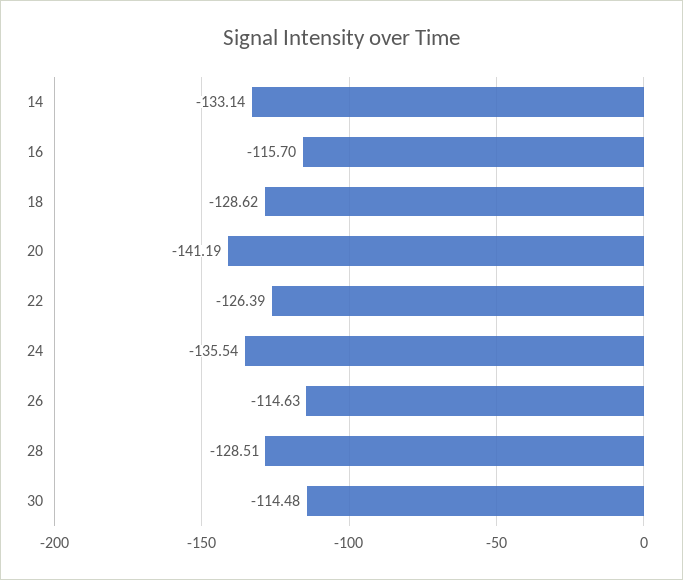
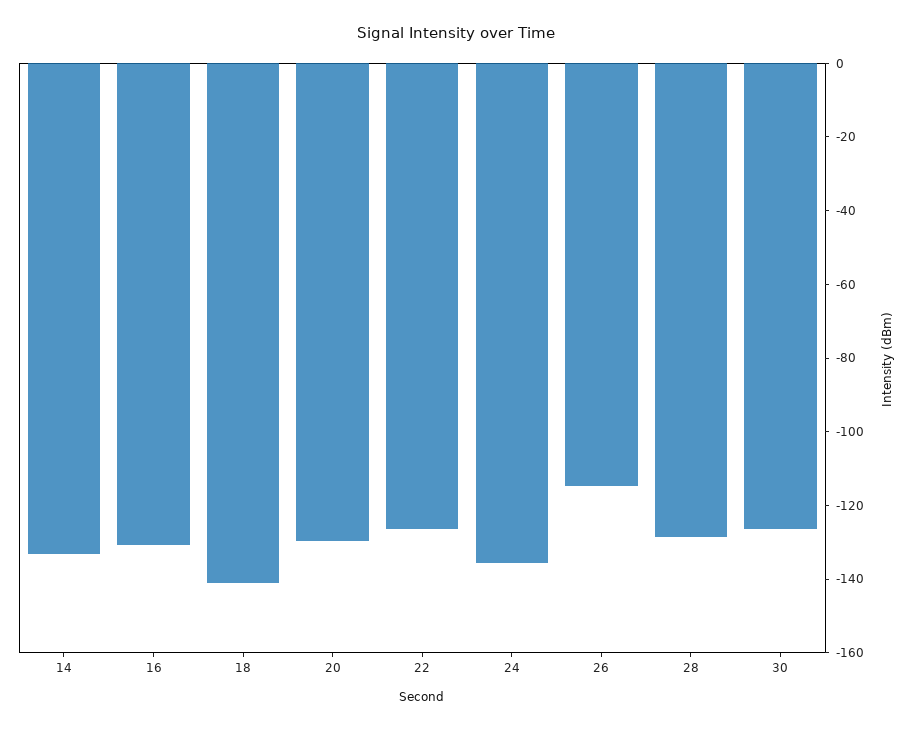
  {
    "14": -133.14,
-   "16": -115.7,
+   "16": -130,
-   "18": -128.62,
+   "18": -140,
-   "20": -141.19,
+   "20": -130,
    "22": -126.39,
    "24": -135.54,
    "26": -114.63,
    "28": -128.51,
-   "30": -114.48
+   "30": -125
  }

